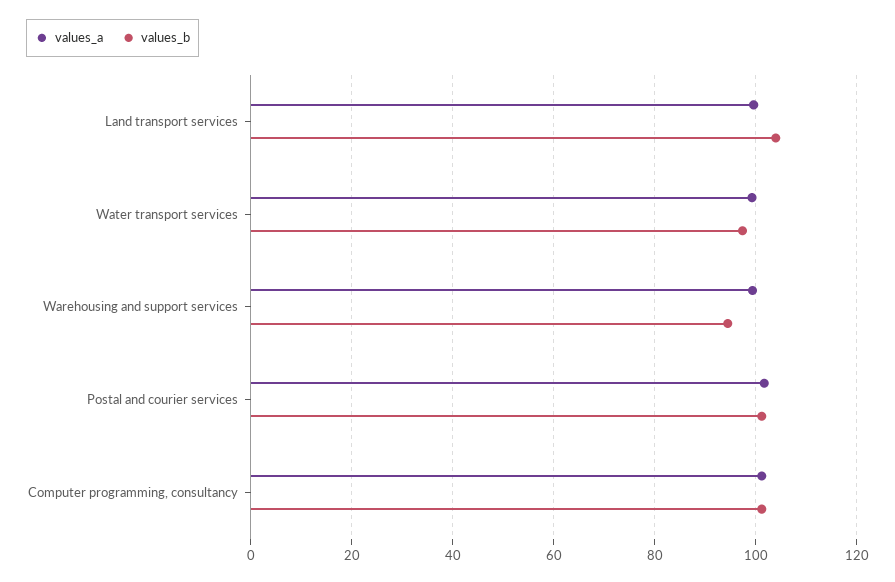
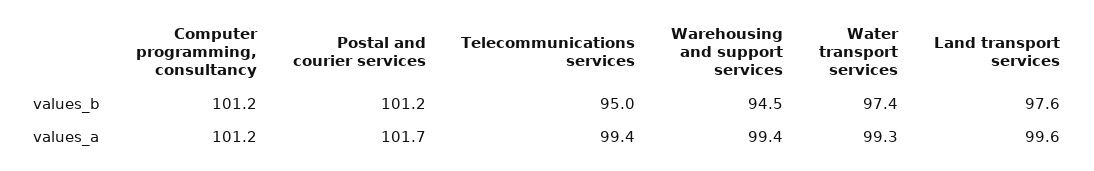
  {
    "values_a": {
      "Land transport services": 99.6,
      "Water transport services": 99.3,
      "Warehousing and support services": 99.4,
      "Postal and courier services": 101.7,
-     "Computer programming, consultancy": 101.2
+     "Computer programming, consultancy": 101.2,
+     "Telecommunications services": 99.4
    },
    "values_b": {
-     "Land transport services": 104,
+     "Land transport services": 97.6,
      "Water transport services": 97.4,
      "Warehousing and support services": 94.5,
      "Postal and courier services": 101.2,
-     "Computer programming, consultancy": 101.2
+     "Computer programming, consultancy": 101.2,
+     "Telecommunications services": 95
    }
  }

